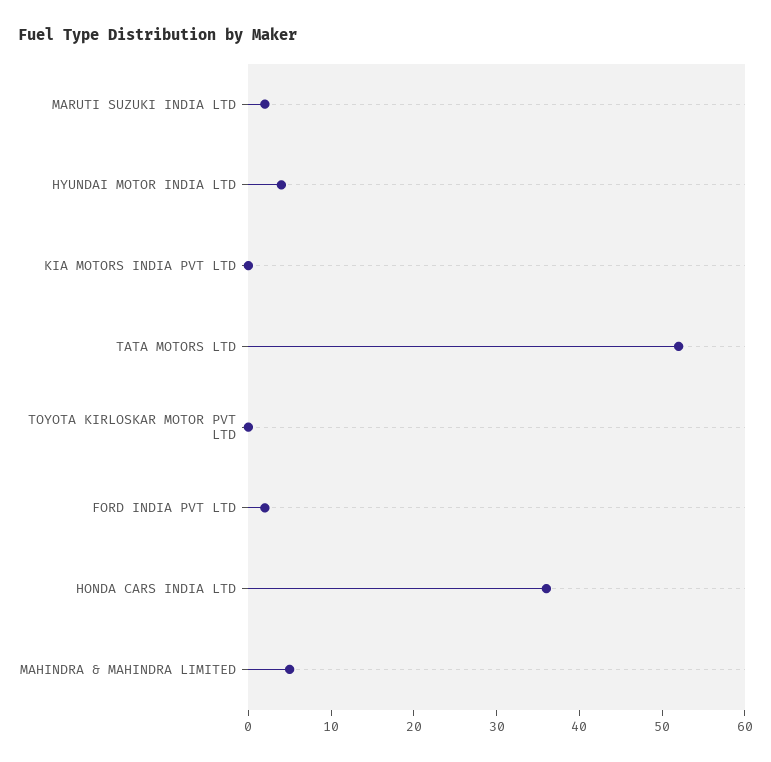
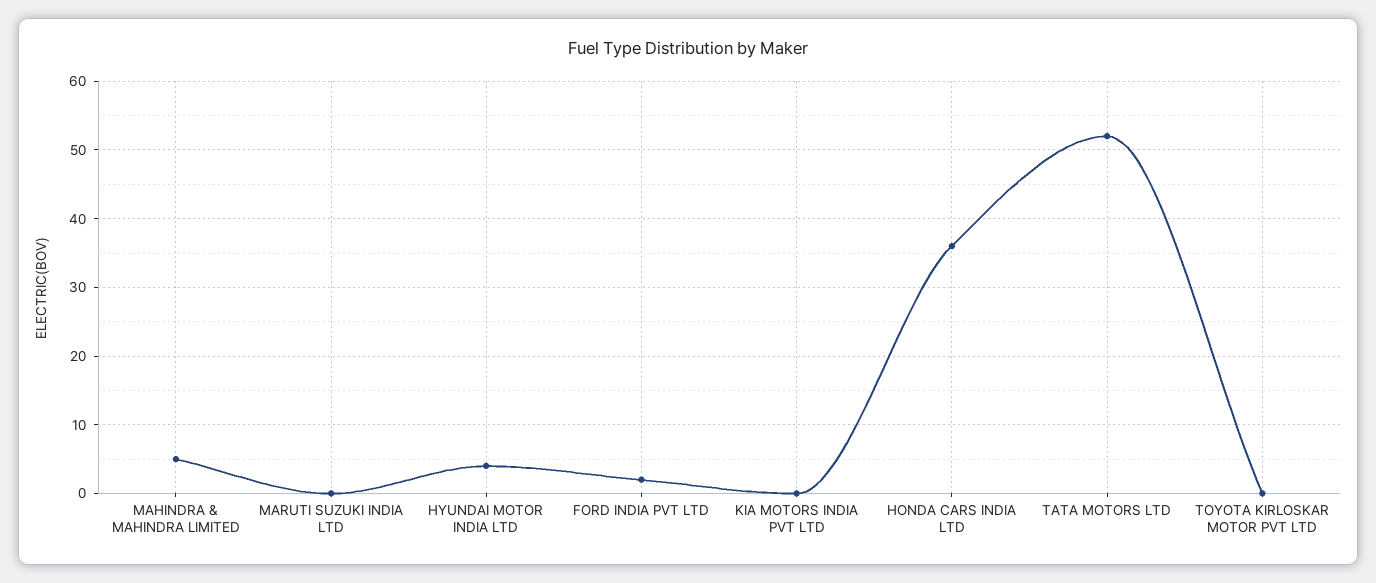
  {
-   "MARUTI SUZUKI INDIA LTD": 2,
+   "MARUTI SUZUKI INDIA LTD": 0,
    "HYUNDAI MOTOR INDIA LTD": 4,
    "KIA MOTORS INDIA PVT LTD": 0,
    "TATA MOTORS LTD": 52,
    "TOYOTA KIRLOSKAR MOTOR PVT LTD": 0,
    "FORD INDIA PVT LTD": 2,
    "HONDA CARS INDIA LTD": 36,
    "MAHINDRA & MAHINDRA LIMITED": 5
  }

